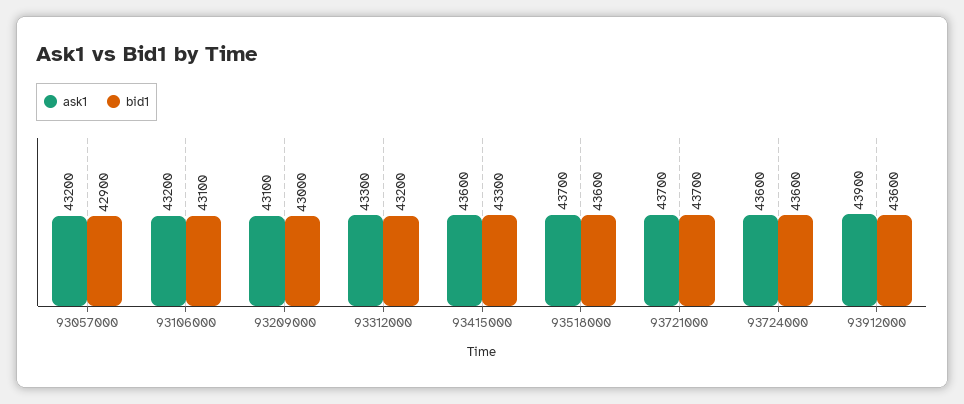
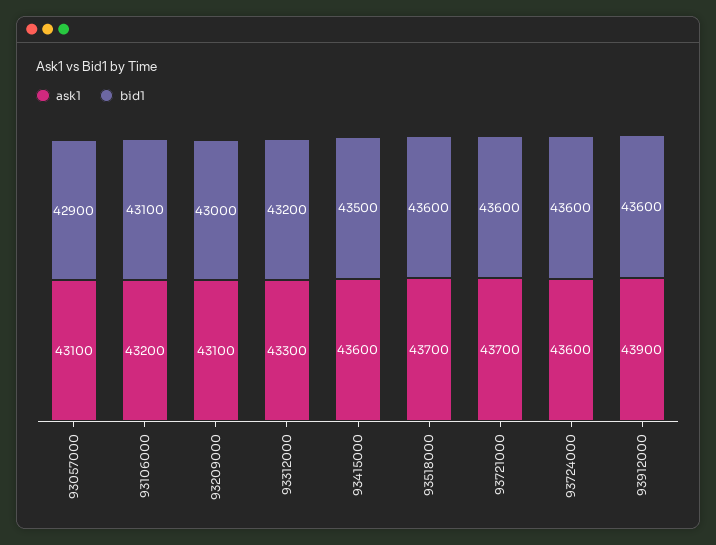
  {
    "ask1": {
-     "93057000": 43200,
+     "93057000": 43100,
      "93106000": 43200,
      "93209000": 43100,
      "93312000": 43300,
      "93415000": 43600,
      "93518000": 43700,
      "93721000": 43700,
      "93724000": 43600,
      "93912000": 43900
    },
    "bid1": {
      "93057000": 42900,
      "93106000": 43100,
      "93209000": 43000,
      "93312000": 43200,
-     "93415000": 43300,
+     "93415000": 43500,
      "93518000": 43600,
-     "93721000": 43700,
+     "93721000": 43600,
      "93724000": 43600,
      "93912000": 43600
    }
  }

